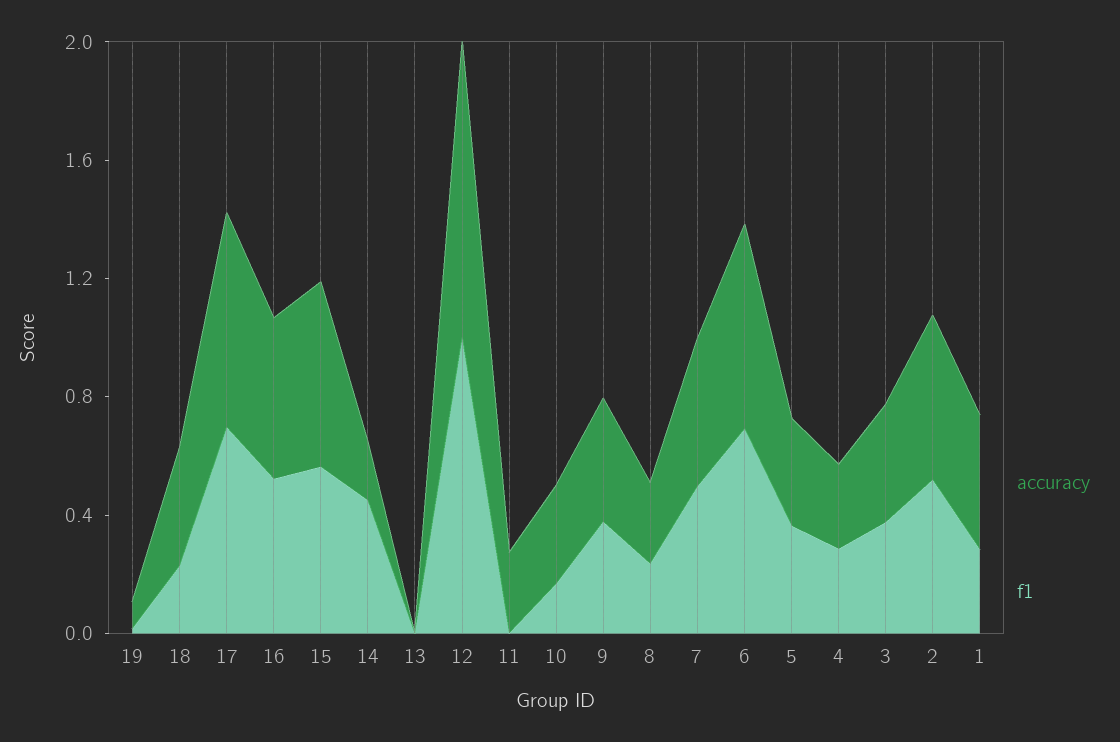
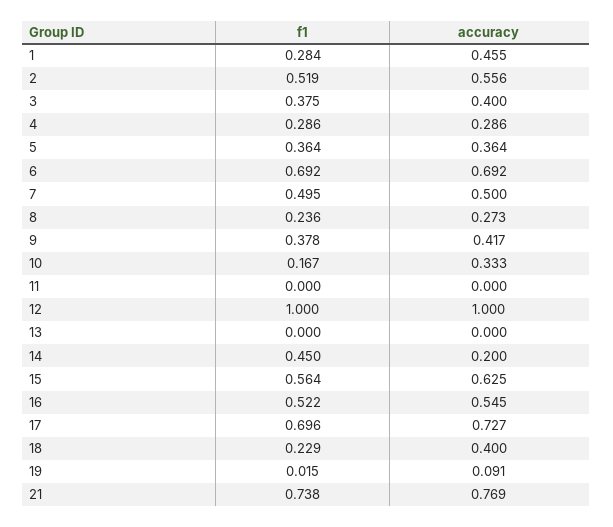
  {
    "accuracy": {
      "19": 0.091,
      "18": 0.4,
      "17": 0.727,
      "16": 0.545,
      "15": 0.625,
      "14": 0.2,
      "13": 0,
      "12": 1,
-     "11": 0.3,
+     "11": 0,
      "10": 0.333,
      "9": 0.417,
      "8": 0.273,
      "7": 0.5,
      "6": 0.692,
      "5": 0.364,
      "4": 0.286,
      "3": 0.4,
      "2": 0.556,
-     "1": 0.455
+     "1": 0.455,
+     "21": 0.769
    },
    "f1": {
      "19": 0.015,
      "18": 0.229,
      "17": 0.696,
      "16": 0.522,
      "15": 0.564,
      "14": 0.45,
      "13": 0,
      "12": 1,
      "11": 0,
      "10": 0.167,
      "9": 0.378,
      "8": 0.236,
      "7": 0.495,
      "6": 0.692,
      "5": 0.364,
      "4": 0.286,
      "3": 0.375,
      "2": 0.519,
-     "1": 0.284
+     "1": 0.284,
+     "21": 0.738
    }
  }

